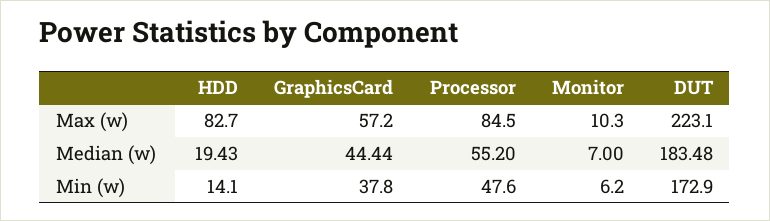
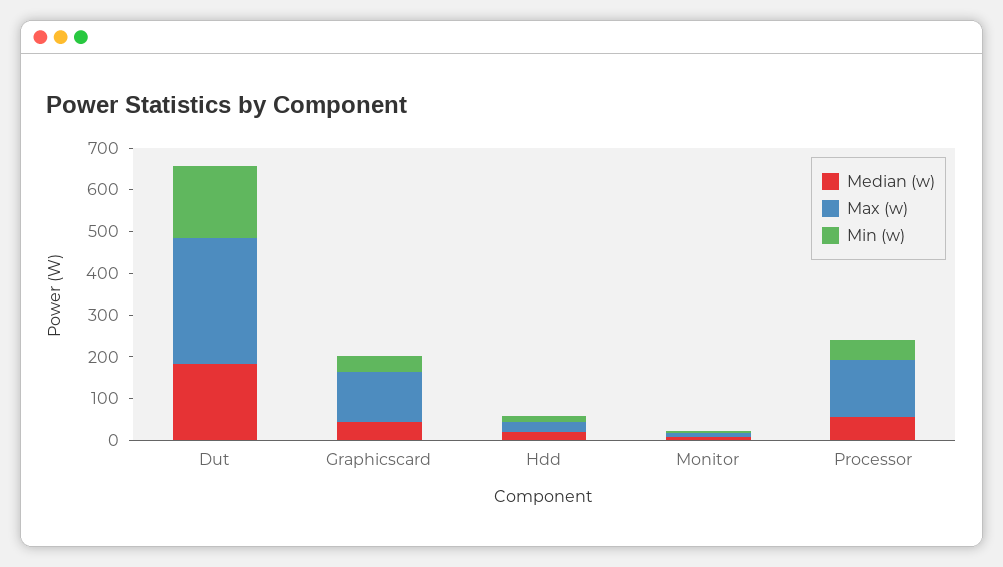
  {
    "Max (w)": {
-     "HDD": 82.7,
+     "HDD": 20,
-     "GraphicsCard": 57.2,
+     "GraphicsCard": 120,
-     "Processor": 84.5,
+     "Processor": 140,
      "Monitor": 10.3,
-     "DUT": 223.1
+     "DUT": 300
    },
    "Median (w)": {
      "HDD": 19.43,
      "GraphicsCard": 44.44,
      "Processor": 55.2,
      "Monitor": 7,
      "DUT": 183.48
    },
    "Min (w)": {
      "HDD": 14.1,
      "GraphicsCard": 37.8,
      "Processor": 47.6,
      "Monitor": 6.2,
      "DUT": 172.9
    }
  }

